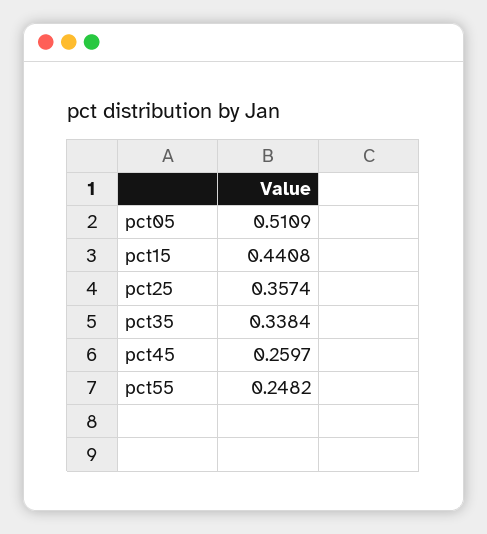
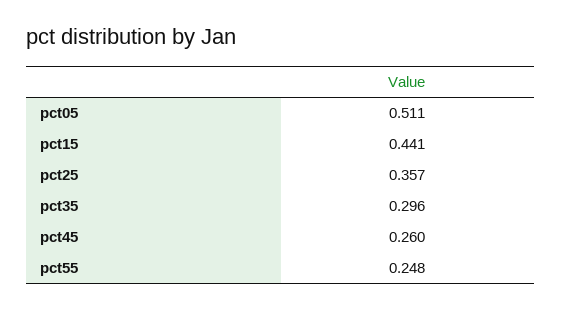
  {
    "pct05": 0.5109,
    "pct15": 0.4408,
    "pct25": 0.3574,
-   "pct35": 0.3384,
+   "pct35": 0.296,
    "pct45": 0.2597,
    "pct55": 0.2482
  }

